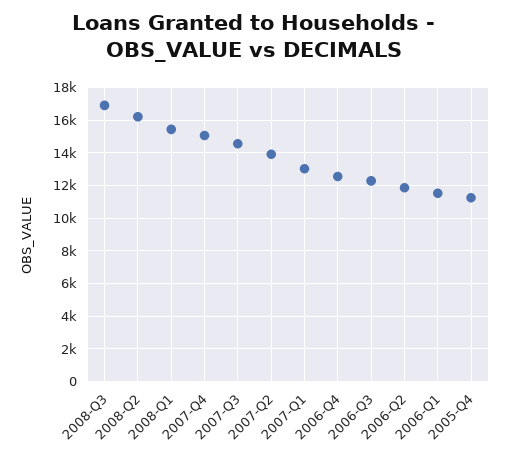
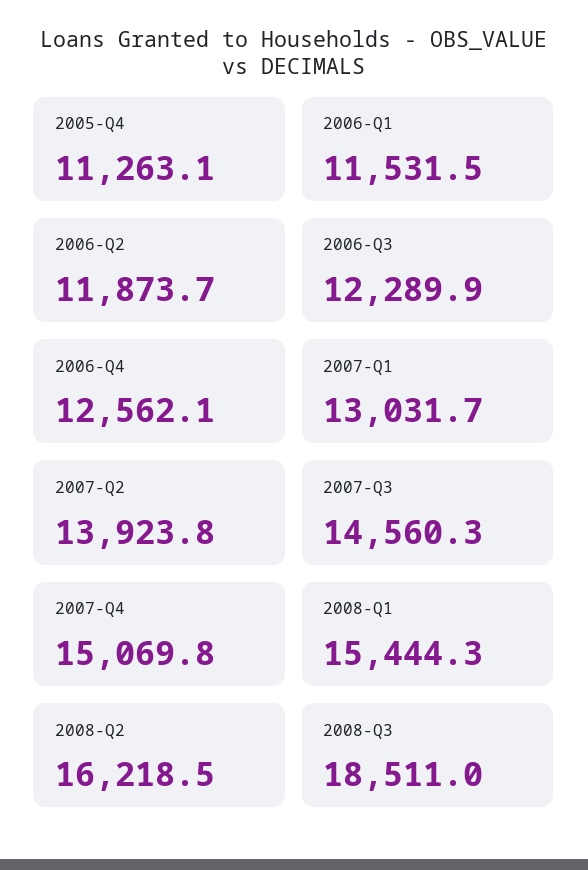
  {
-   "2008-Q3": 17000,
+   "2008-Q3": 18511,
    "2008-Q2": 16218.5,
    "2008-Q1": 15444.3,
    "2007-Q4": 15069.8,
    "2007-Q3": 14560.3,
    "2007-Q2": 13923.8,
    "2007-Q1": 13031.7,
    "2006-Q4": 12562.1,
    "2006-Q3": 12289.9,
    "2006-Q2": 11873.7,
    "2006-Q1": 11531.5,
    "2005-Q4": 11263.1
  }

